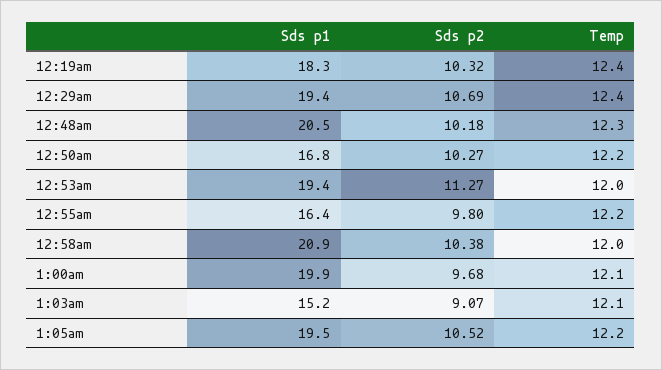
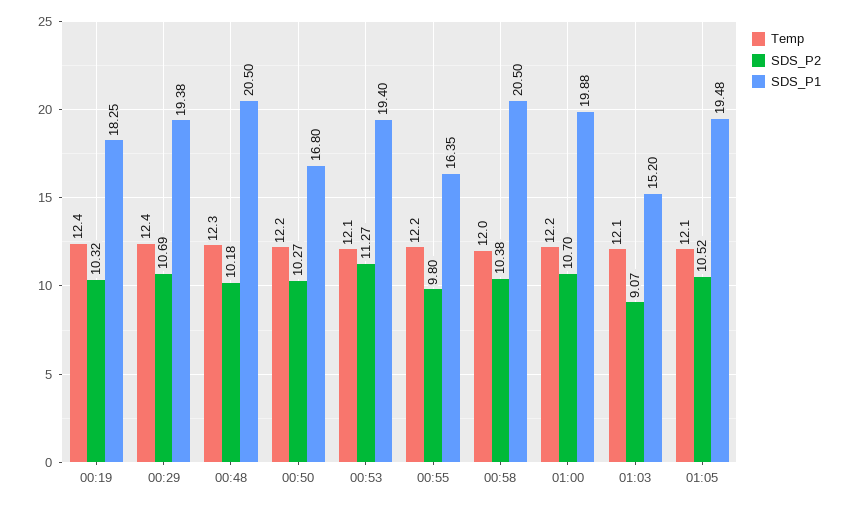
  {
    "Sds p1": {
      "12:19am": 18.25,
      "12:29am": 19.38,
      "12:48am": 20.5,
      "12:50am": 16.8,
      "12:53am": 19.4,
      "12:55am": 16.35,
-     "12:58am": 20.9,
+     "12:58am": 20.5,
      "1:00am": 19.88,
      "1:03am": 15.2,
      "1:05am": 19.48
    },
    "Sds p2": {
      "12:19am": 10.32,
      "12:29am": 10.69,
      "12:48am": 10.18,
      "12:50am": 10.27,
      "12:53am": 11.27,
      "12:55am": 9.8,
      "12:58am": 10.38,
-     "1:00am": 9.68,
+     "1:00am": 10.7,
      "1:03am": 9.07,
      "1:05am": 10.52
    },
    "Temp": {
      "12:19am": 12.4,
      "12:29am": 12.4,
      "12:48am": 12.3,
      "12:50am": 12.2,
-     "12:53am": 12,
+     "12:53am": 12.1,
      "12:55am": 12.2,
      "12:58am": 12,
-     "1:00am": 12.1,
+     "1:00am": 12.2,
      "1:03am": 12.1,
-     "1:05am": 12.2
+     "1:05am": 12.1
    }
  }

